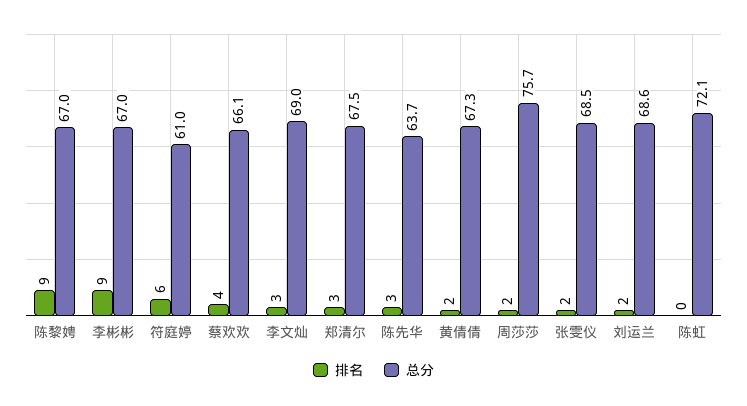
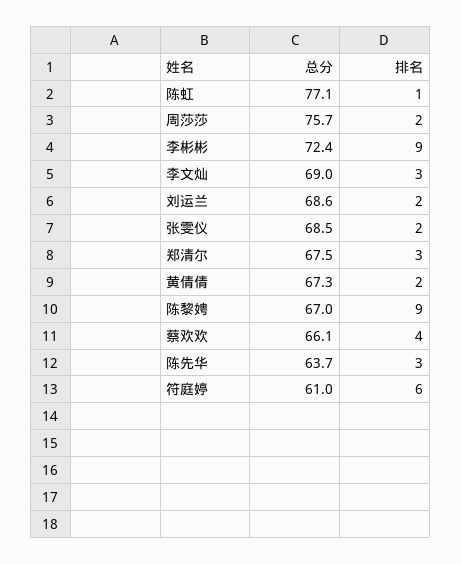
  {
    "排名": {
      "陈黎娉": 9,
      "李彬彬": 9,
      "符庭婷": 6,
      "蔡欢欢": 4,
      "李文灿": 3,
      "郑清尔": 3,
      "陈先华": 3,
      "黄倩倩": 2,
      "周莎莎": 2,
      "张雯仪": 2,
      "刘运兰": 2,
-     "陈虹": 0
+     "陈虹": 1
    },
    "总分": {
      "陈黎娉": 67,
-     "李彬彬": 67,
+     "李彬彬": 72.4,
      "符庭婷": 61,
      "蔡欢欢": 66.1,
      "李文灿": 69,
      "郑清尔": 67.5,
      "陈先华": 63.7,
      "黄倩倩": 67.3,
      "周莎莎": 75.7,
      "张雯仪": 68.5,
      "刘运兰": 68.6,
-     "陈虹": 72.1
+     "陈虹": 77.1
    }
  }

